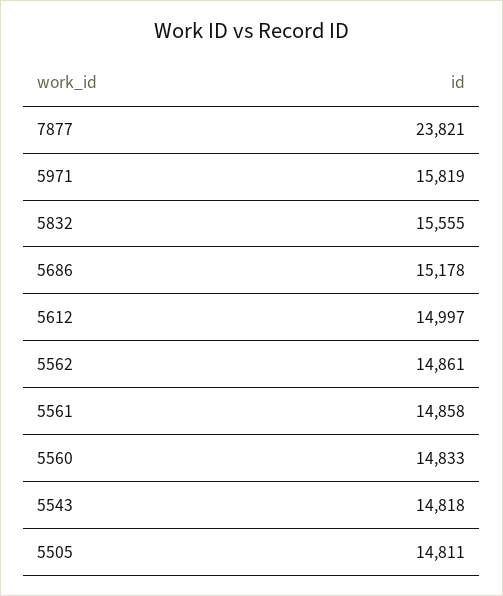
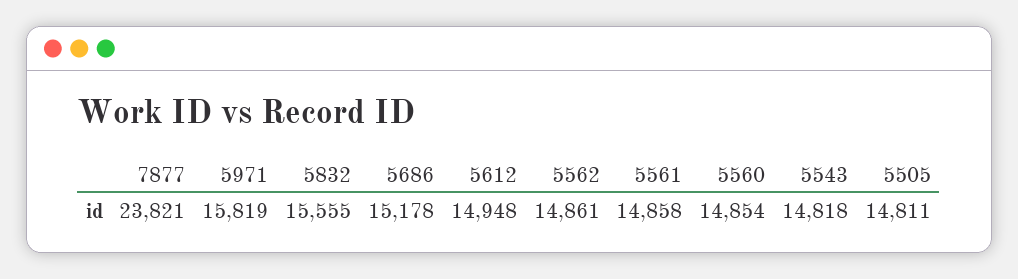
  {
    "7877": 23821,
    "5971": 15819,
    "5832": 15555,
    "5686": 15178,
-   "5612": 14997,
+   "5612": 14948,
    "5562": 14861,
    "5561": 14858,
-   "5560": 14833,
+   "5560": 14854,
    "5543": 14818,
    "5505": 14811
  }

